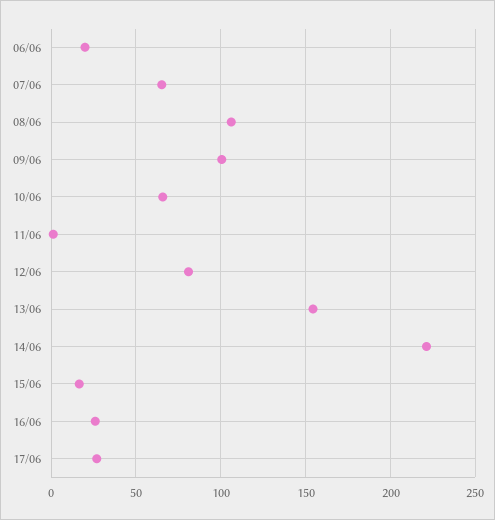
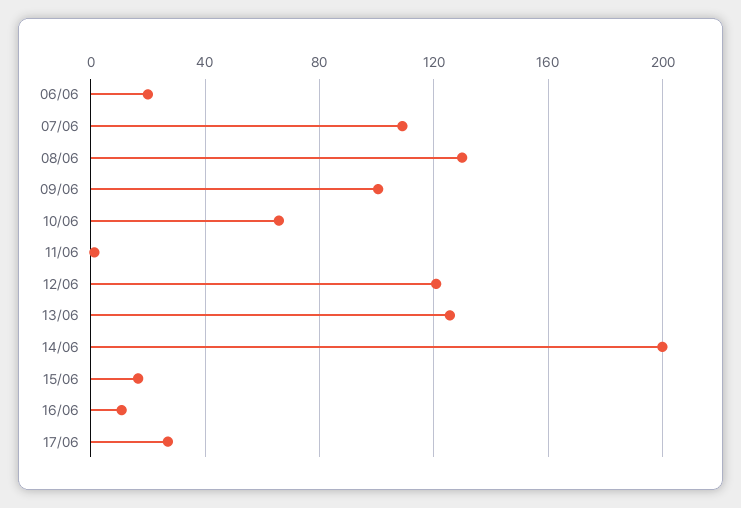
  {
    "06/06": 20,
-   "07/06": 65,
+   "07/06": 110,
-   "08/06": 105,
+   "08/06": 130,
    "09/06": 100,
    "10/06": 65,
    "11/06": 0,
-   "12/06": 80,
+   "12/06": 120,
-   "13/06": 155,
+   "13/06": 125,
-   "14/06": 220,
+   "14/06": 200,
    "15/06": 15,
-   "16/06": 25,
+   "16/06": 10,
    "17/06": 25
  }

